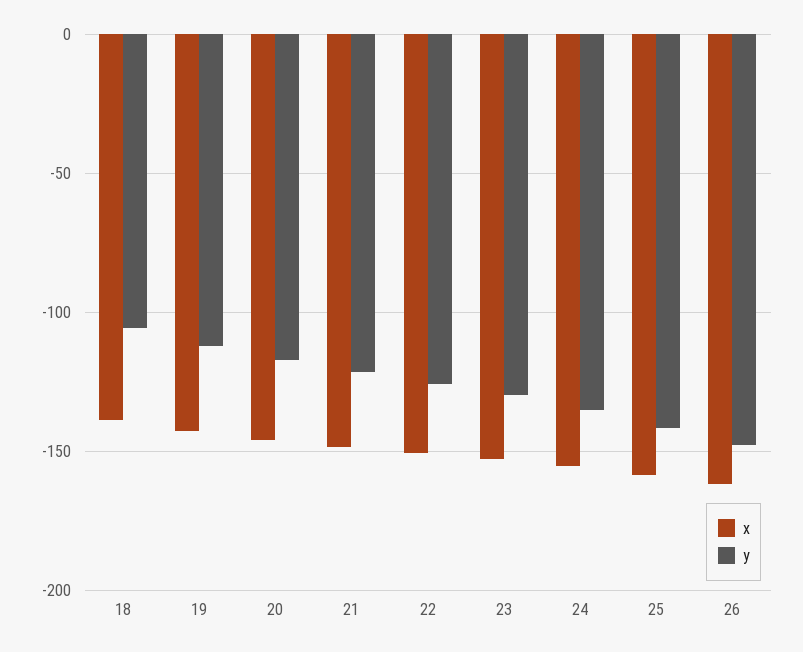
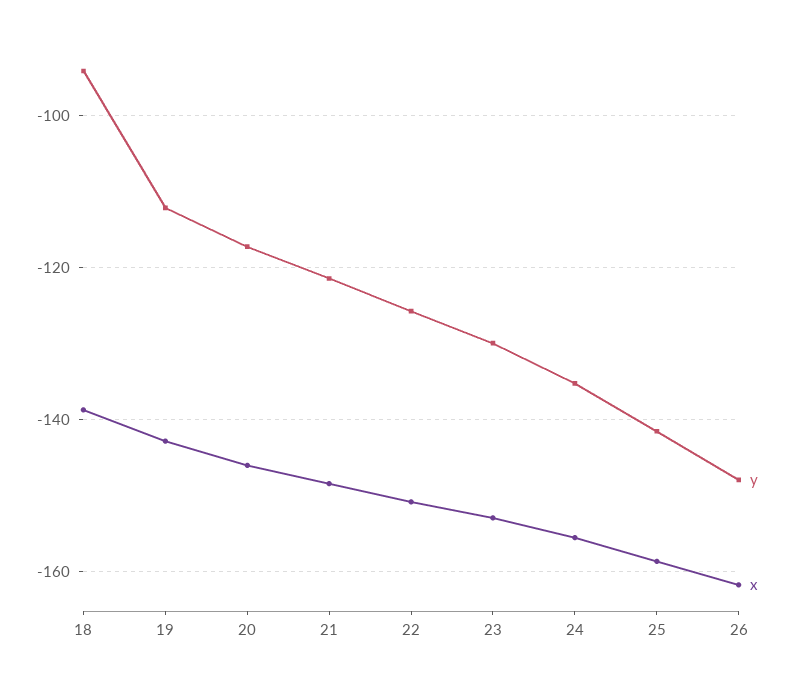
  {
    "x": {
      "18": -138,
      "19": -142,
      "20": -146,
      "21": -148,
      "22": -150,
      "23": -152,
      "24": -156,
      "25": -158,
      "26": -162
    },
    "y": {
-     "18": -105,
+     "18": -94,
      "19": -112,
      "20": -118,
      "21": -122,
      "22": -126,
      "23": -130,
      "24": -136,
      "25": -142,
      "26": -148
    }
  }

